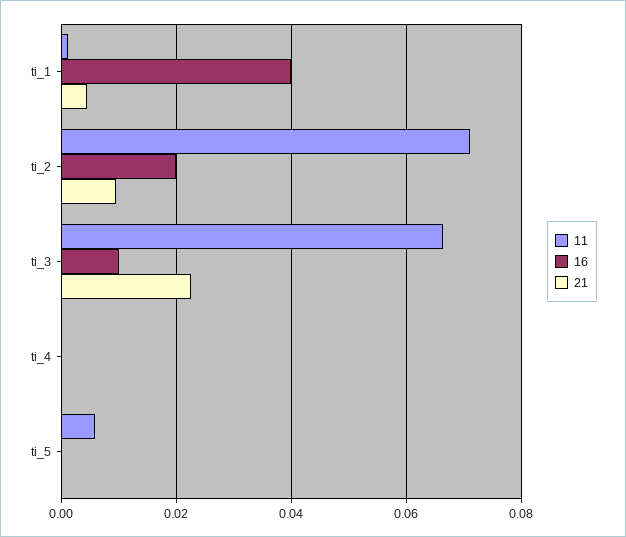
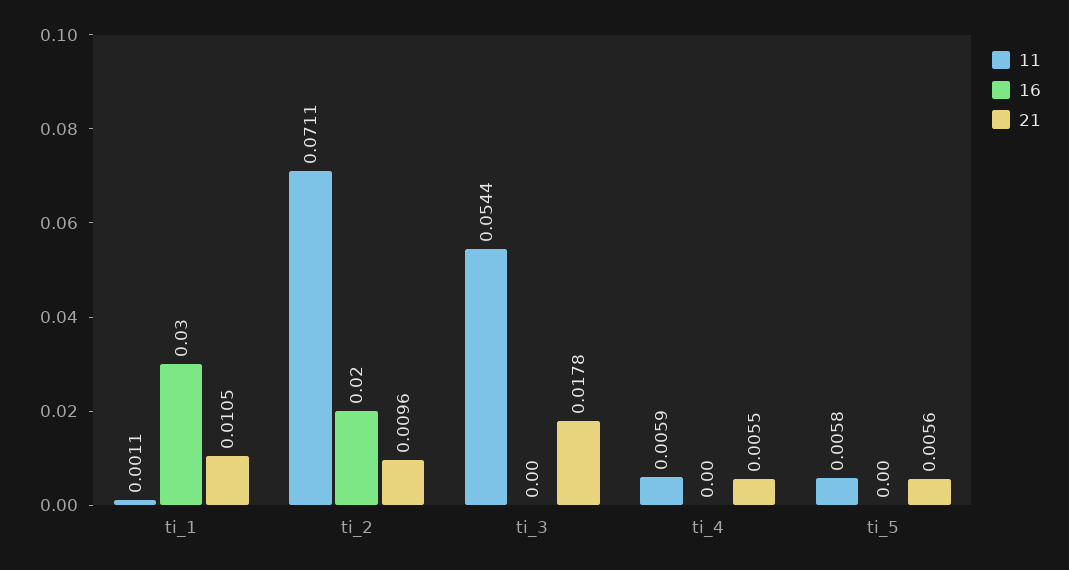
  {
    "11": {
      "ti_1": 0.0011,
      "ti_2": 0.0711,
-     "ti_3": 0.066,
+     "ti_3": 0.0544,
-     "ti_4": 0,
+     "ti_4": 0.0059,
      "ti_5": 0.0058
    },
    "16": {
-     "ti_1": 0.04,
+     "ti_1": 0.03,
      "ti_2": 0.02,
-     "ti_3": 0.01,
+     "ti_3": 0,
      "ti_4": 0,
      "ti_5": 0
    },
    "21": {
-     "ti_1": 0.004,
+     "ti_1": 0.0105,
      "ti_2": 0.0096,
-     "ti_3": 0.022,
+     "ti_3": 0.0178,
-     "ti_4": 0,
+     "ti_4": 0.0055,
-     "ti_5": 0
+     "ti_5": 0.0056
    }
  }

